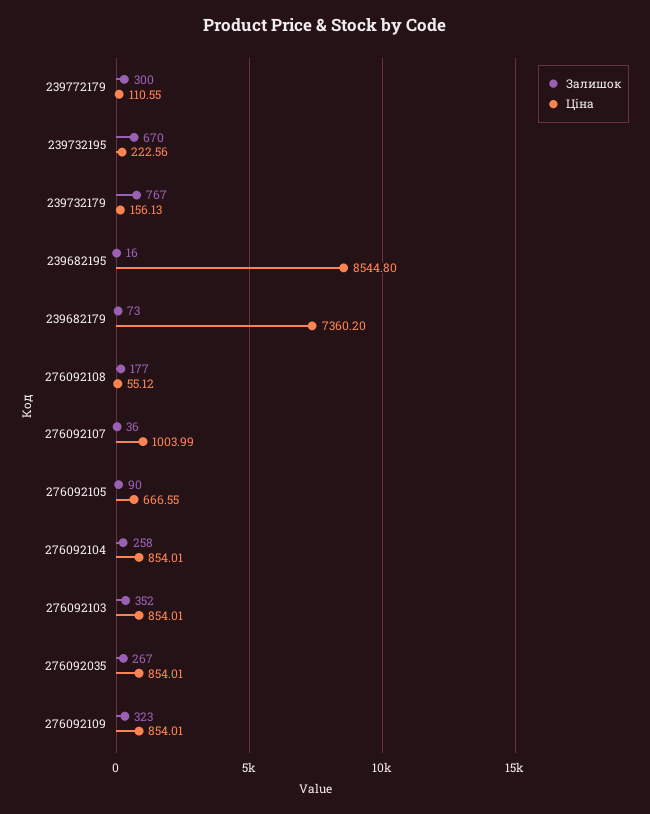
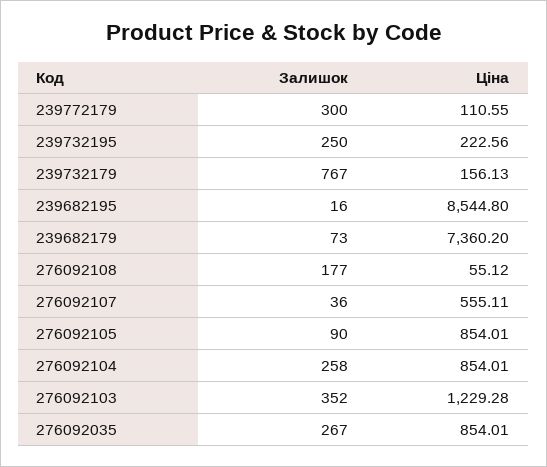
  {
    "Залишок": {
      "239772179": 300,
-     "239732195": 670,
+     "239732195": 250,
      "239732179": 767,
      "239682195": 16,
      "239682179": 73,
      "276092108": 177,
      "276092107": 36,
      "276092105": 90,
      "276092104": 258,
      "276092103": 352,
-     "276092035": 267,
+     "276092035": 267
-     "276092109": 323
    },
    "Ціна": {
      "239772179": 110.55,
      "239732195": 222.56,
      "239732179": 156.13,
      "239682195": 8544.8,
      "239682179": 7360.2,
      "276092108": 55.12,
-     "276092107": 1003.99,
+     "276092107": 555.11,
-     "276092105": 666.55,
+     "276092105": 854.01,
      "276092104": 854.01,
-     "276092103": 854.01,
+     "276092103": 1229.28,
-     "276092035": 854.01,
+     "276092035": 854.01
-     "276092109": 854.01
    }
  }

